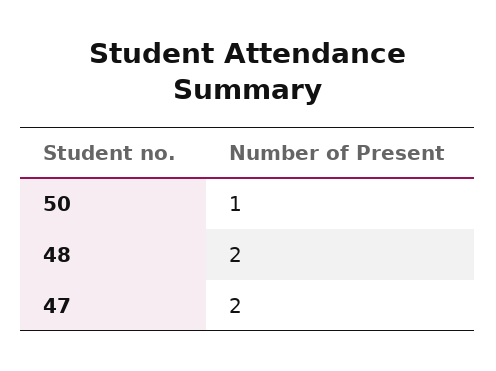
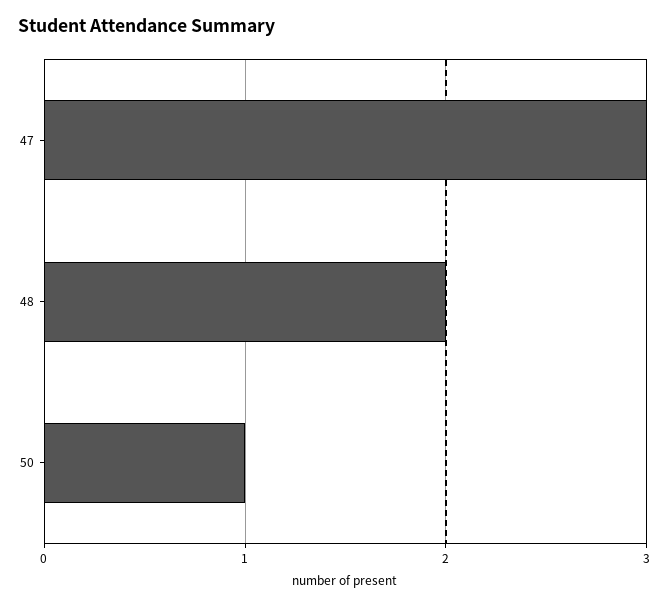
  {
    "50": 1,
    "48": 2,
-   "47": 2
+   "47": 3
  }

